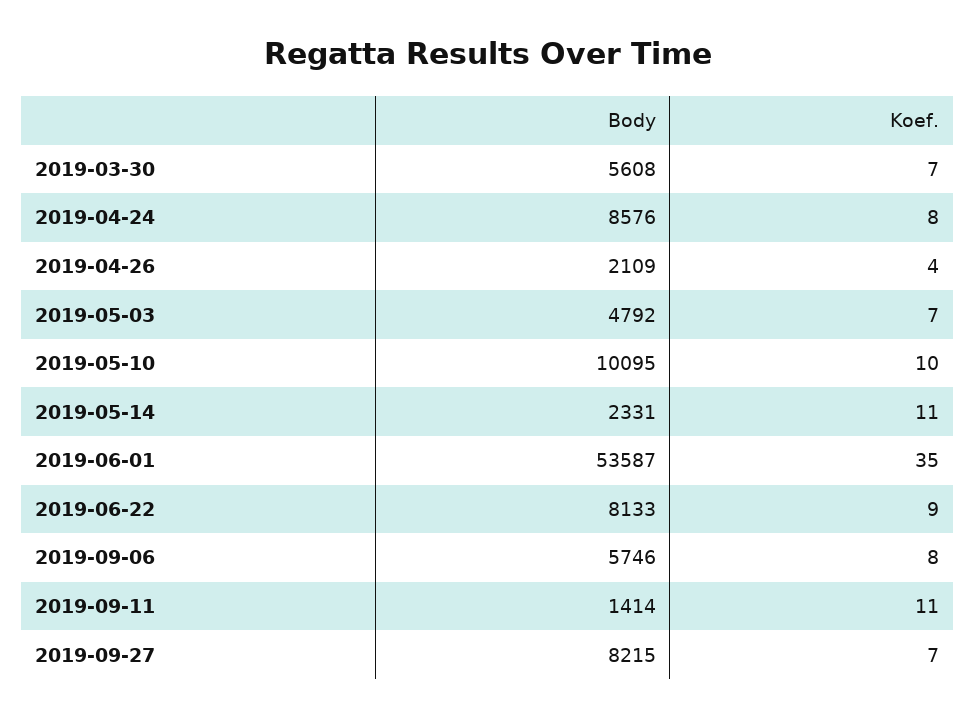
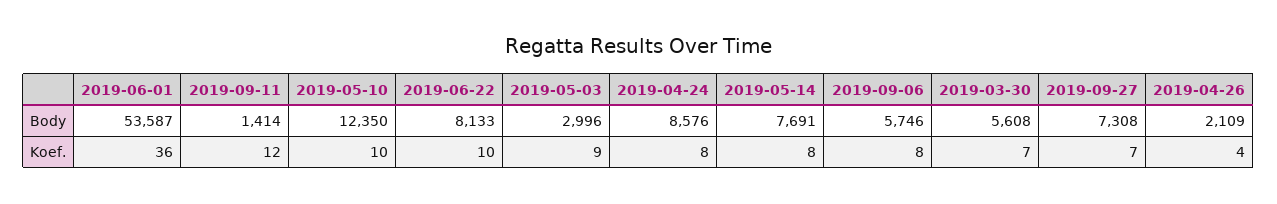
  {
    "Body": {
      "2019-03-30": 5608,
      "2019-04-24": 8576,
      "2019-04-26": 2109,
-     "2019-05-03": 4792,
+     "2019-05-03": 2996,
-     "2019-05-10": 10095,
+     "2019-05-10": 12350,
-     "2019-05-14": 2331,
+     "2019-05-14": 7691,
      "2019-06-01": 53587,
      "2019-06-22": 8133,
      "2019-09-06": 5746,
      "2019-09-11": 1414,
-     "2019-09-27": 8215
+     "2019-09-27": 7308
    },
    "Koef.": {
      "2019-03-30": 7,
      "2019-04-24": 8,
      "2019-04-26": 4,
-     "2019-05-03": 7,
+     "2019-05-03": 9,
      "2019-05-10": 10,
-     "2019-05-14": 11,
+     "2019-05-14": 8,
-     "2019-06-01": 35,
+     "2019-06-01": 36,
-     "2019-06-22": 9,
+     "2019-06-22": 10,
      "2019-09-06": 8,
-     "2019-09-11": 11,
+     "2019-09-11": 12,
      "2019-09-27": 7
    }
  }

